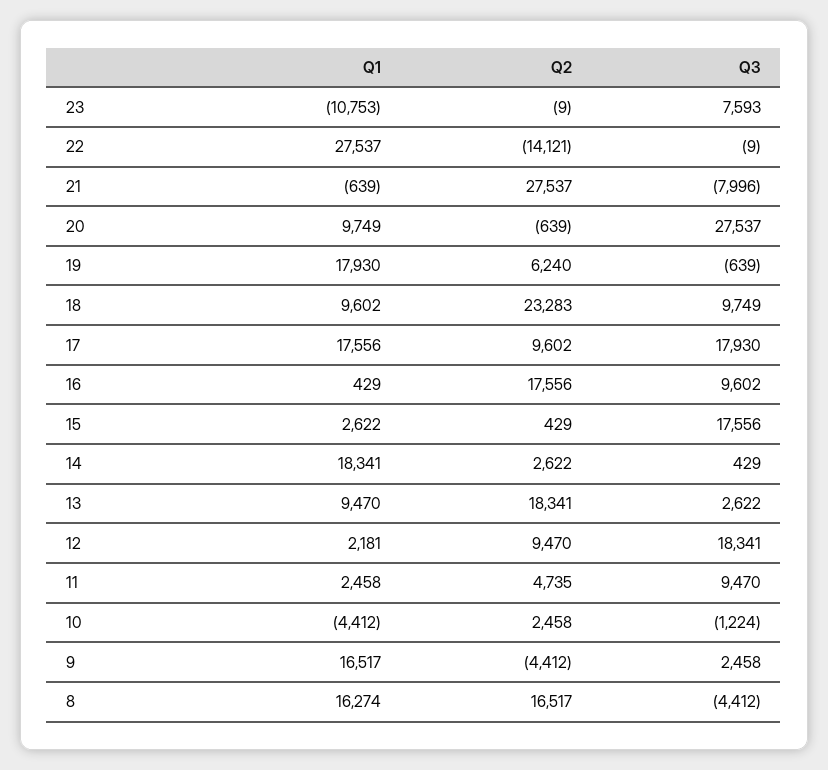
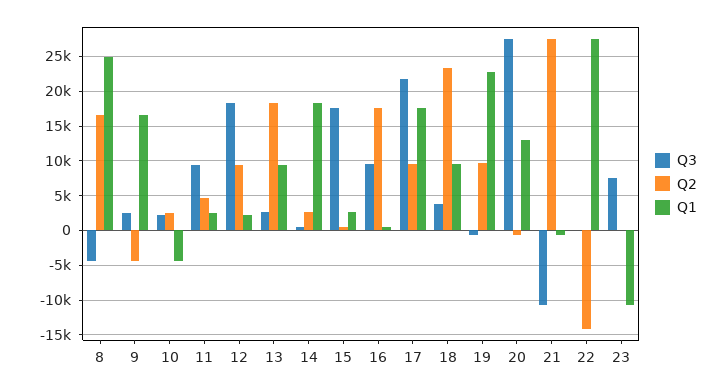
  {
    "Q1": {
      "23": -10753,
      "22": 27537,
      "21": -639,
-     "20": 9749,
+     "20": 13000,
-     "19": 17930,
+     "19": 23000,
      "18": 9602,
      "17": 17556,
      "16": 429,
      "15": 2622,
      "14": 18341,
      "13": 9470,
      "12": 2181,
      "11": 2458,
      "10": -4412,
      "9": 16517,
-     "8": 16274
+     "8": 25000
    },
    "Q2": {
      "23": -9,
      "22": -14121,
      "21": 27537,
      "20": -639,
-     "19": 6240,
+     "19": 10000,
      "18": 23283,
      "17": 9602,
      "16": 17556,
      "15": 429,
      "14": 2622,
      "13": 18341,
      "12": 9470,
      "11": 4735,
      "10": 2458,
      "9": -4412,
      "8": 16517
    },
    "Q3": {
      "23": 7593,
      "22": -9,
-     "21": -7996,
+     "21": -11000,
      "20": 27537,
      "19": -639,
-     "18": 9749,
+     "18": 4000,
-     "17": 17930,
+     "17": 22000,
      "16": 9602,
      "15": 17556,
      "14": 429,
      "13": 2622,
      "12": 18341,
      "11": 9470,
-     "10": -1224,
+     "10": 2000,
      "9": 2458,
      "8": -4412
    }
  }

